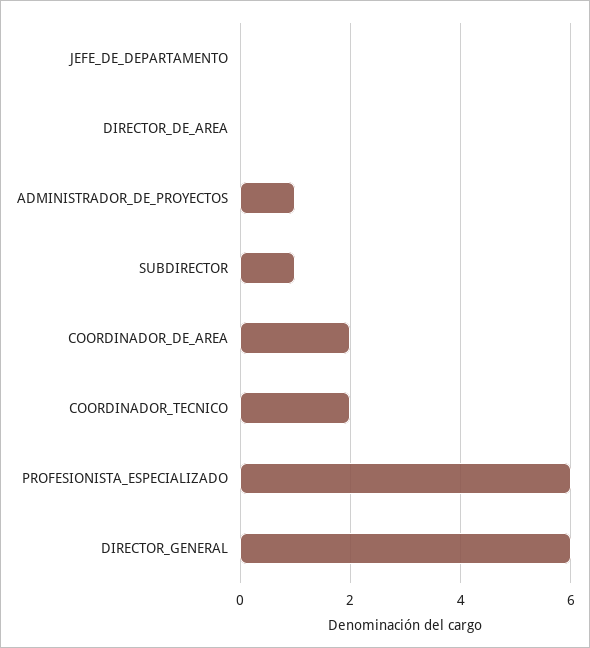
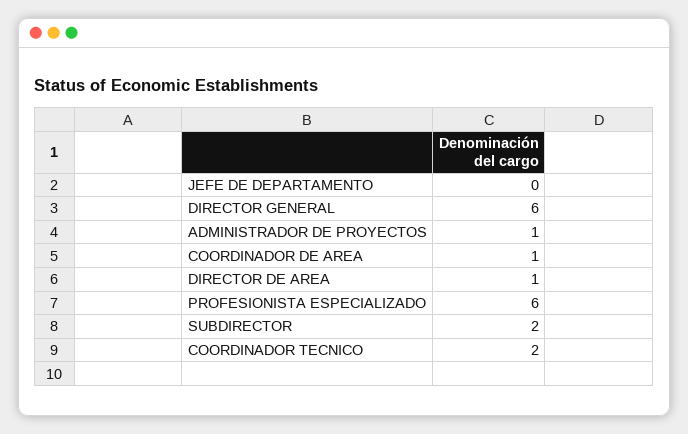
  {
    "JEFE_DE_DEPARTAMENTO": 0,
-   "DIRECTOR_DE_AREA": 0,
+   "DIRECTOR_DE_AREA": 1,
    "ADMINISTRADOR_DE_PROYECTOS": 1,
-   "SUBDIRECTOR": 1,
+   "SUBDIRECTOR": 2,
-   "COORDINADOR_DE_AREA": 2,
+   "COORDINADOR_DE_AREA": 1,
    "COORDINADOR_TECNICO": 2,
    "PROFESIONISTA_ESPECIALIZADO": 6,
    "DIRECTOR_GENERAL": 6
  }

